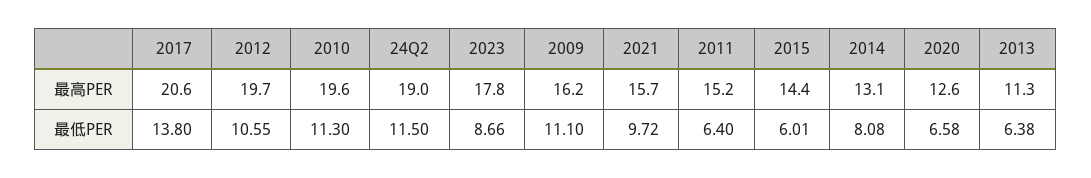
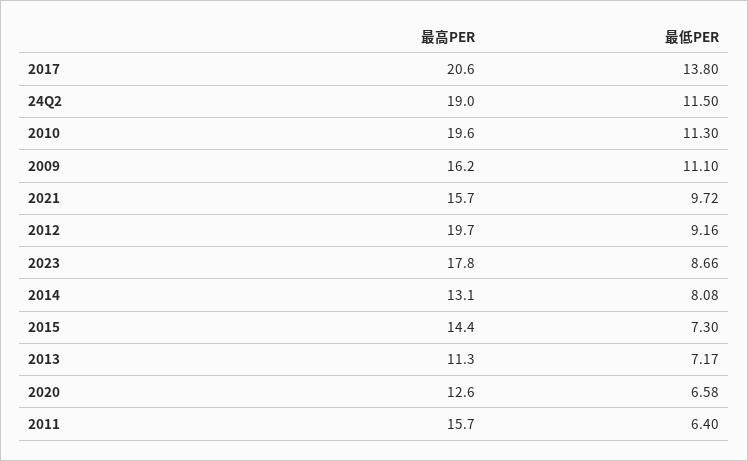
  {
    "2017": {
      "最高PER": 20.6,
      "最低PER": 13.8
    },
    "2012": {
      "最高PER": 19.7,
-     "最低PER": 10.55
+     "最低PER": 9.16
    },
    "2010": {
      "最高PER": 19.6,
      "最低PER": 11.3
    },
    "24Q2": {
      "最高PER": 19,
      "最低PER": 11.5
    },
    "2023": {
      "最高PER": 17.8,
      "最低PER": 8.66
    },
    "2009": {
      "最高PER": 16.2,
      "最低PER": 11.1
    },
    "2021": {
      "最高PER": 15.7,
      "最低PER": 9.72
    },
    "2011": {
-     "最高PER": 15.2,
+     "最高PER": 15.7,
      "最低PER": 6.4
    },
    "2015": {
      "最高PER": 14.4,
-     "最低PER": 6.01
+     "最低PER": 7.3
    },
    "2014": {
      "最高PER": 13.1,
      "最低PER": 8.08
    },
    "2020": {
      "最高PER": 12.6,
      "最低PER": 6.58
    },
    "2013": {
      "最高PER": 11.3,
-     "最低PER": 6.38
+     "最低PER": 7.17
    }
  }

